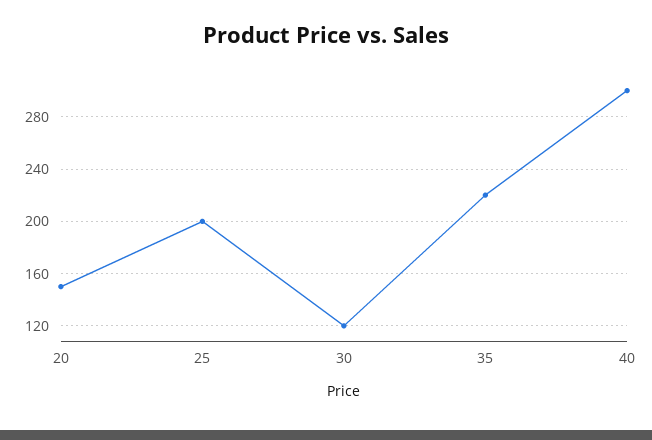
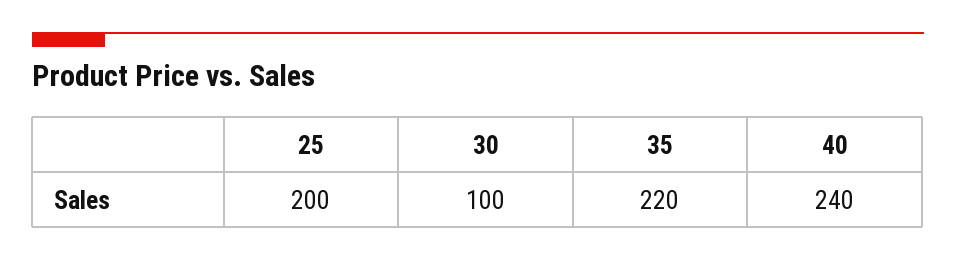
  {
-   "20": 150,
    "25": 200,
-   "30": 120,
+   "30": 100,
    "35": 220,
-   "40": 300
+   "40": 240
  }

